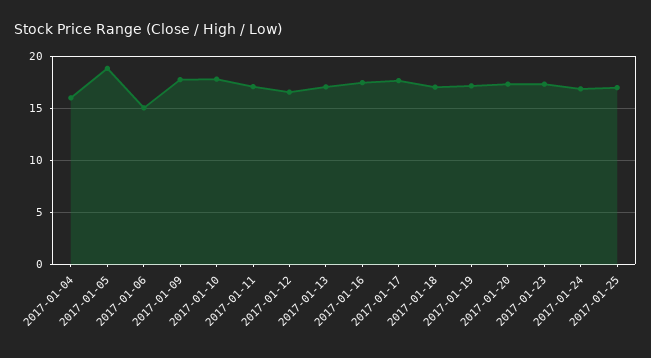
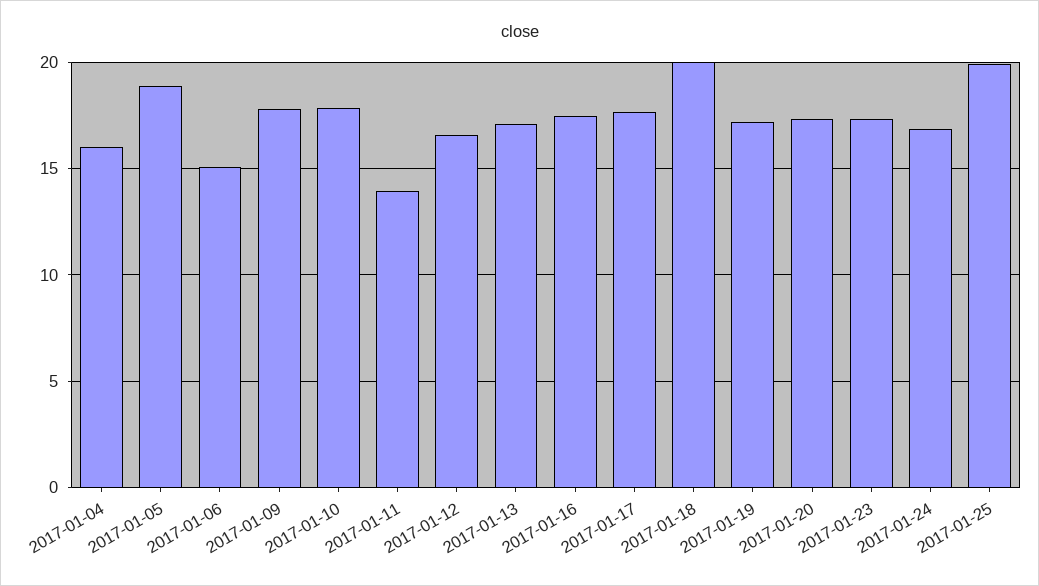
  {
    "2017-01-04": 16,
    "2017-01-05": 19,
    "2017-01-06": 15,
    "2017-01-09": 18,
    "2017-01-10": 18,
-   "2017-01-11": 17,
+   "2017-01-11": 14,
    "2017-01-12": 16.5,
    "2017-01-13": 17,
    "2017-01-16": 17.5,
    "2017-01-17": 17.5,
-   "2017-01-18": 17,
+   "2017-01-18": 20,
    "2017-01-19": 17,
    "2017-01-20": 17.5,
    "2017-01-23": 17.5,
    "2017-01-24": 17,
-   "2017-01-25": 17
+   "2017-01-25": 20
  }

